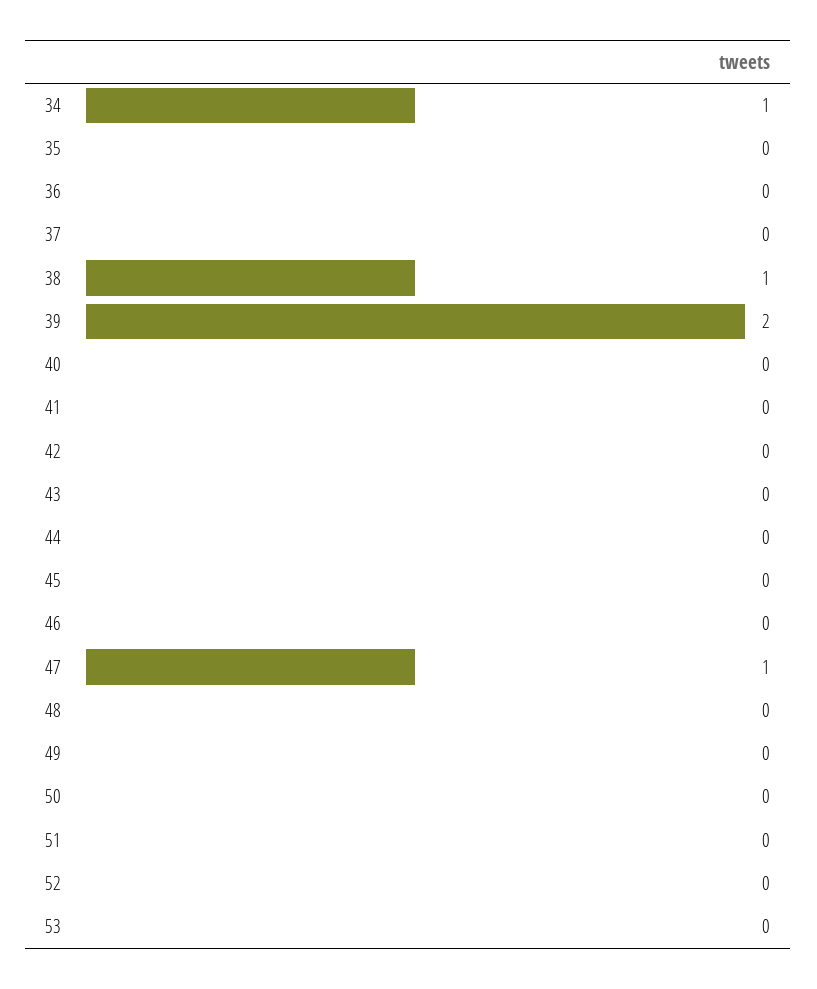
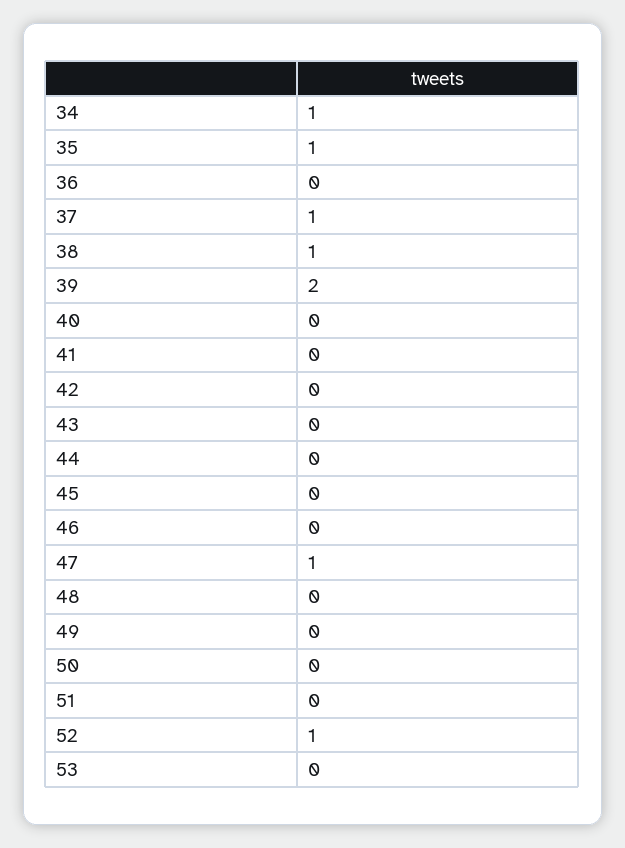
  {
    "34": 1,
-   "35": 0,
+   "35": 1,
    "36": 0,
-   "37": 0,
+   "37": 1,
    "38": 1,
    "39": 2,
    "40": 0,
    "41": 0,
    "42": 0,
    "43": 0,
    "44": 0,
    "45": 0,
    "46": 0,
    "47": 1,
    "48": 0,
    "49": 0,
    "50": 0,
    "51": 0,
-   "52": 0,
+   "52": 1,
    "53": 0
  }

